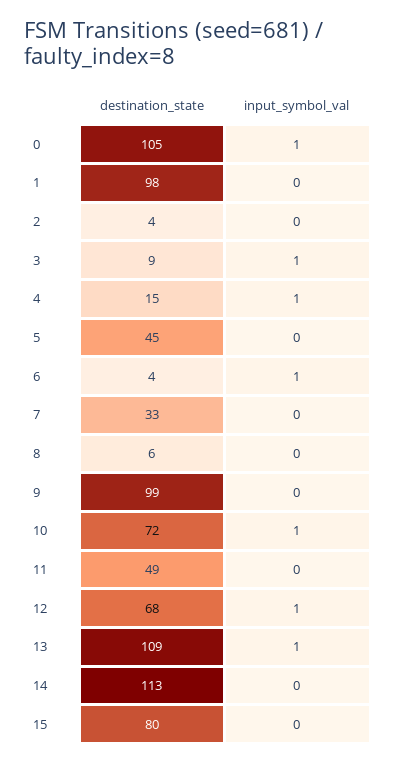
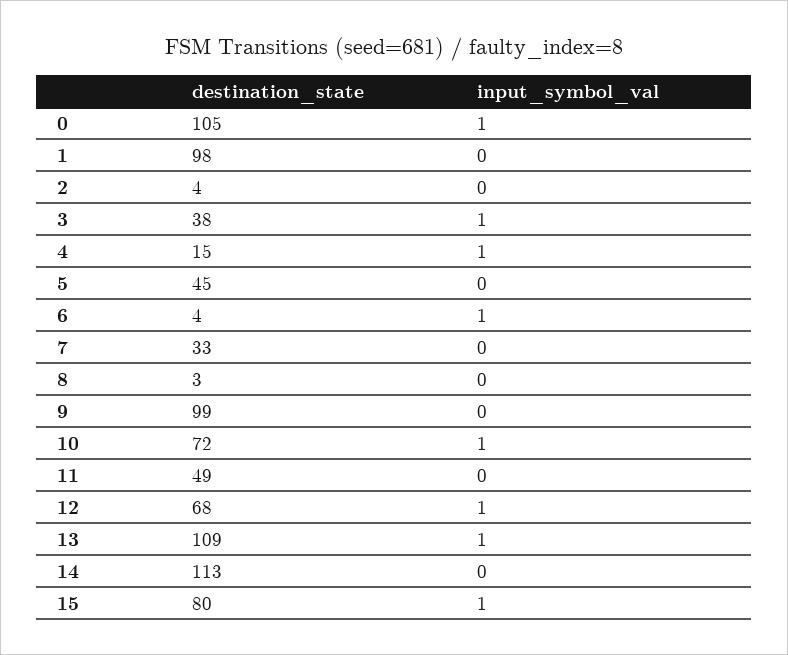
  {
    "destination_state": {
      "0": 105,
      "1": 98,
      "2": 4,
-     "3": 9,
+     "3": 38,
      "4": 15,
      "5": 45,
      "6": 4,
      "7": 33,
-     "8": 6,
+     "8": 3,
      "9": 99,
      "10": 72,
      "11": 49,
      "12": 68,
      "13": 109,
      "14": 113,
      "15": 80
    },
    "input_symbol_val": {
      "0": 1,
      "1": 0,
      "2": 0,
      "3": 1,
      "4": 1,
      "5": 0,
      "6": 1,
      "7": 0,
      "8": 0,
      "9": 0,
      "10": 1,
      "11": 0,
      "12": 1,
      "13": 1,
      "14": 0,
-     "15": 0
+     "15": 1
    }
  }

